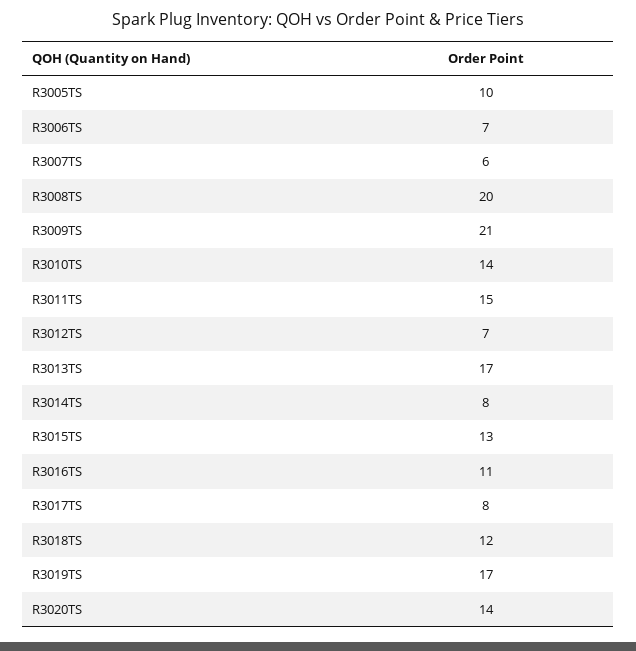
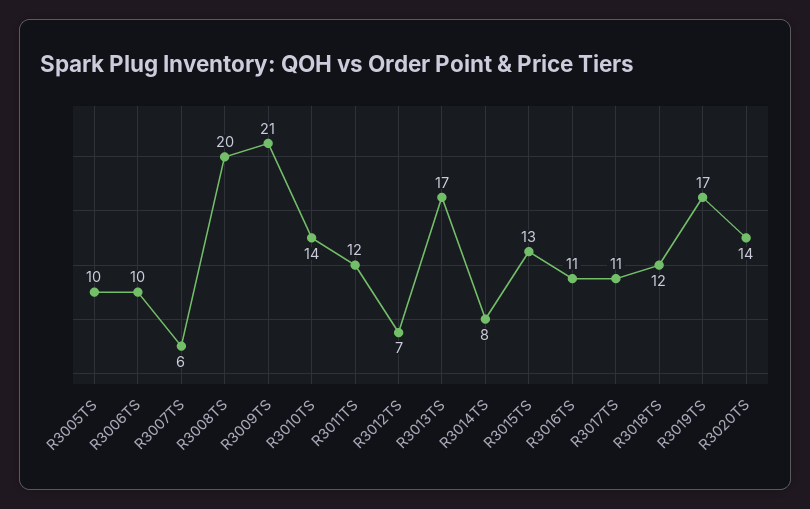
  {
    "R3005TS": 10,
-   "R3006TS": 7,
+   "R3006TS": 10,
    "R3007TS": 6,
    "R3008TS": 20,
    "R3009TS": 21,
    "R3010TS": 14,
-   "R3011TS": 15,
+   "R3011TS": 12,
    "R3012TS": 7,
    "R3013TS": 17,
    "R3014TS": 8,
    "R3015TS": 13,
    "R3016TS": 11,
-   "R3017TS": 8,
+   "R3017TS": 11,
    "R3018TS": 12,
    "R3019TS": 17,
    "R3020TS": 14
  }

